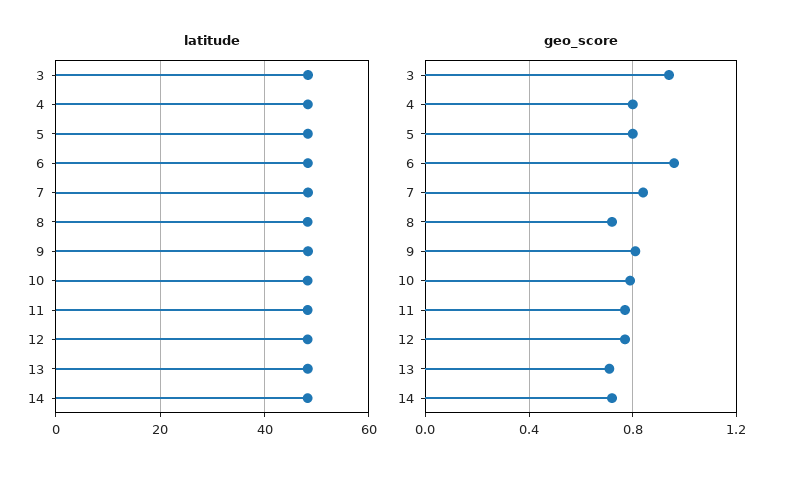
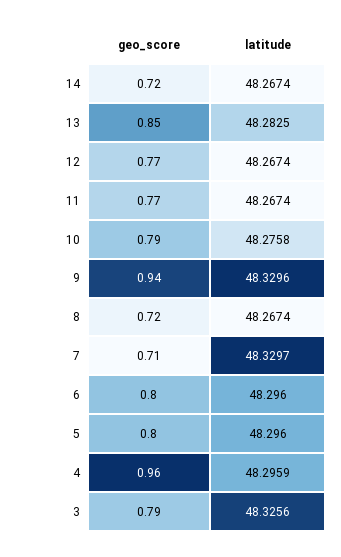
  {
    "latitude": {
      "3": 48.3256,
      "4": 48.2959,
      "5": 48.296,
      "6": 48.296,
      "7": 48.3297,
      "8": 48.2674,
      "9": 48.3296,
      "10": 48.2758,
      "11": 48.2674,
      "12": 48.2674,
      "13": 48.2825,
      "14": 48.2674
    },
    "geo_score": {
-     "3": 0.95,
+     "3": 0.79,
-     "4": 0.8,
+     "4": 0.96,
      "5": 0.8,
-     "6": 0.95,
+     "6": 0.8,
-     "7": 0.85,
+     "7": 0.71,
      "8": 0.72,
-     "9": 0.8,
+     "9": 0.94,
      "10": 0.79,
      "11": 0.77,
      "12": 0.77,
-     "13": 0.7,
+     "13": 0.85,
      "14": 0.72
    }
  }

